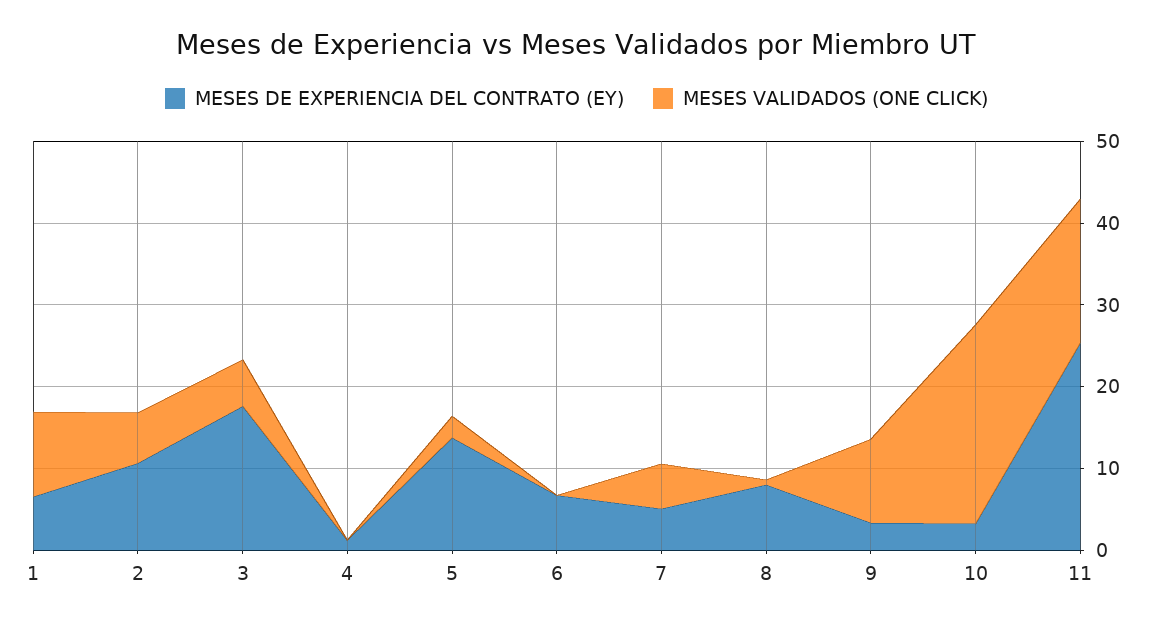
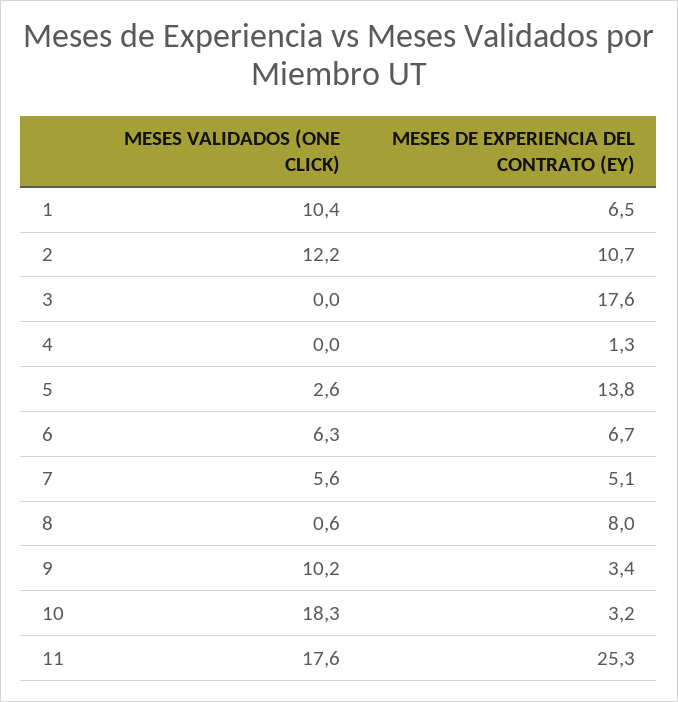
  {
    "MESES DE EXPERIENCIA DEL CONTRATO (EY)": {
      "1": 6.5,
      "2": 10.7,
      "3": 17.6,
      "4": 1.3,
      "5": 13.8,
      "6": 6.7,
      "7": 5.1,
      "8": 8,
      "9": 3.4,
      "10": 3.2,
      "11": 25.3
    },
    "MESES VALIDADOS (ONE CLICK)": {
      "1": 10.4,
-     "2": 6,
+     "2": 12.2,
-     "3": 6,
+     "3": 0,
      "4": 0,
      "5": 2.6,
-     "6": 0,
+     "6": 6.3,
      "7": 5.6,
      "8": 0.6,
      "9": 10.2,
-     "10": 24,
+     "10": 18.3,
      "11": 17.6
    }
  }

